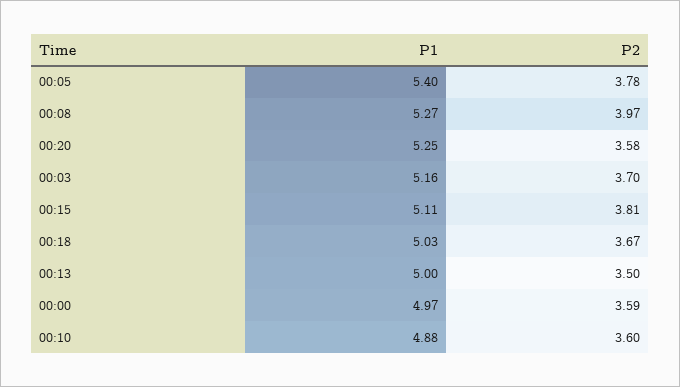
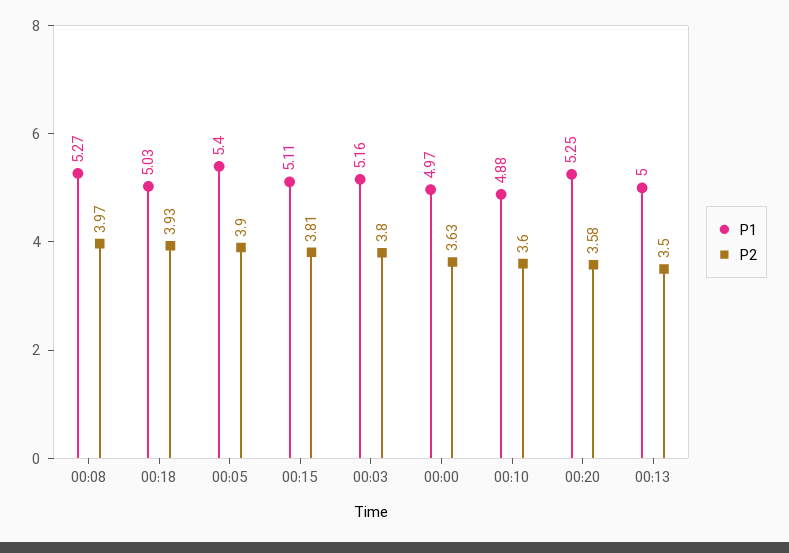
  {
    "P1": {
      "00:05": 5.4,
      "00:08": 5.27,
      "00:20": 5.25,
      "00:03": 5.16,
      "00:15": 5.11,
      "00:18": 5.03,
      "00:13": 5,
      "00:00": 4.97,
      "00:10": 4.88
    },
    "P2": {
-     "00:05": 3.78,
+     "00:05": 3.9,
      "00:08": 3.97,
      "00:20": 3.58,
-     "00:03": 3.7,
+     "00:03": 3.8,
      "00:15": 3.81,
-     "00:18": 3.67,
+     "00:18": 3.93,
      "00:13": 3.5,
-     "00:00": 3.59,
+     "00:00": 3.63,
      "00:10": 3.6
    }
  }

